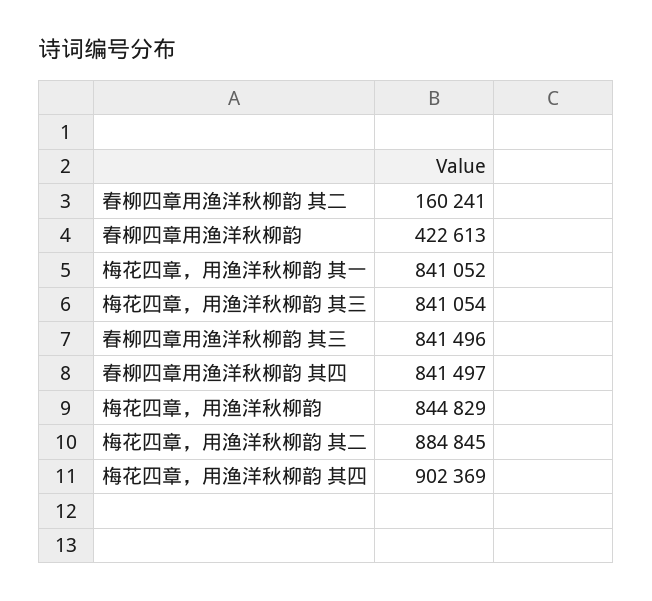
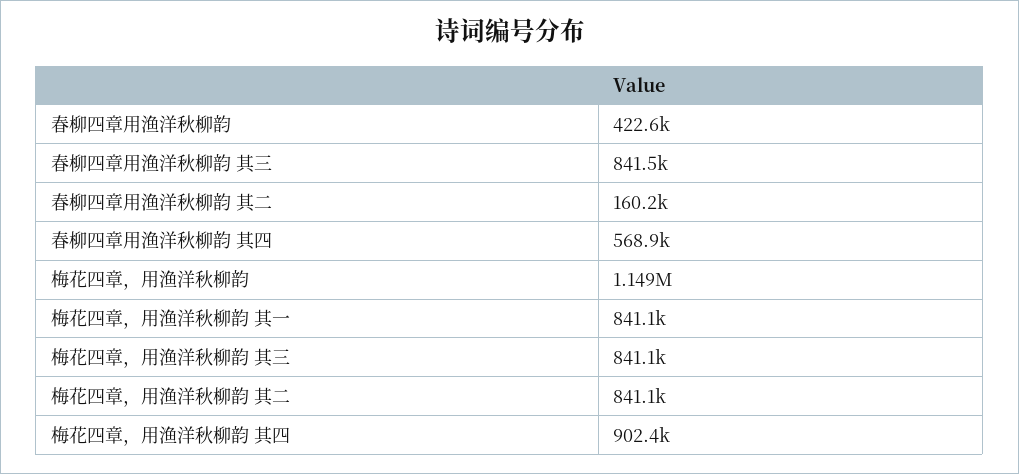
  {
    "春柳四章用渔洋秋柳韵 其二": 160241,
    "春柳四章用渔洋秋柳韵": 422613,
    "梅花四章，用渔洋秋柳韵 其一": 841052,
    "梅花四章，用渔洋秋柳韵 其三": 841054,
    "春柳四章用渔洋秋柳韵 其三": 841496,
-   "春柳四章用渔洋秋柳韵 其四": 841497,
+   "春柳四章用渔洋秋柳韵 其四": 568900,
-   "梅花四章，用渔洋秋柳韵": 844829,
+   "梅花四章，用渔洋秋柳韵": 1149000,
-   "梅花四章，用渔洋秋柳韵 其二": 884845,
+   "梅花四章，用渔洋秋柳韵 其二": 841100,
    "梅花四章，用渔洋秋柳韵 其四": 902369
  }

